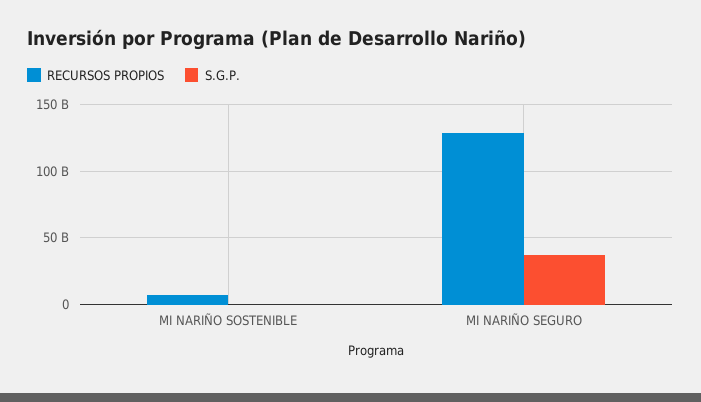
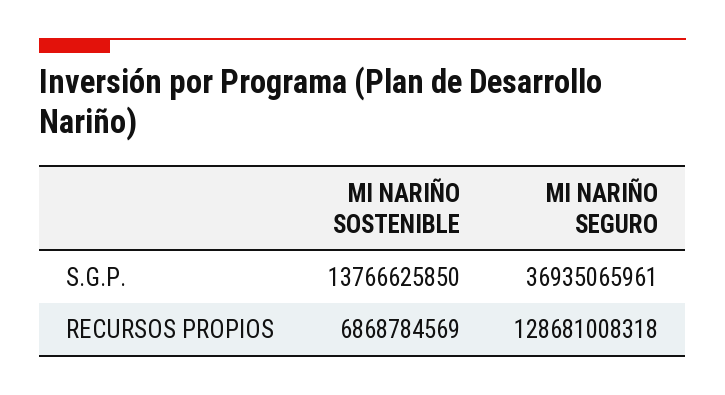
  {
    "RECURSOS PROPIOS": {
      "MI NARIÑO SOSTENIBLE": 6868784569,
      "MI NARIÑO SEGURO": 128681008318
    },
    "S.G.P.": {
-     "MI NARIÑO SOSTENIBLE": 0,
+     "MI NARIÑO SOSTENIBLE": 13766625850,
      "MI NARIÑO SEGURO": 36935065961
    }
  }

